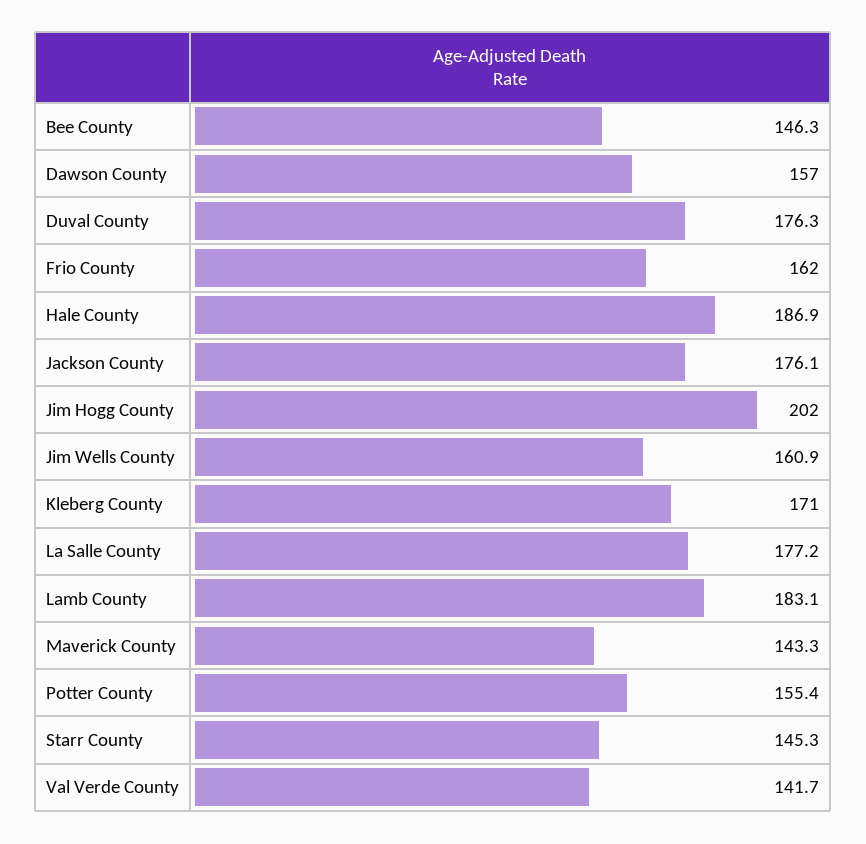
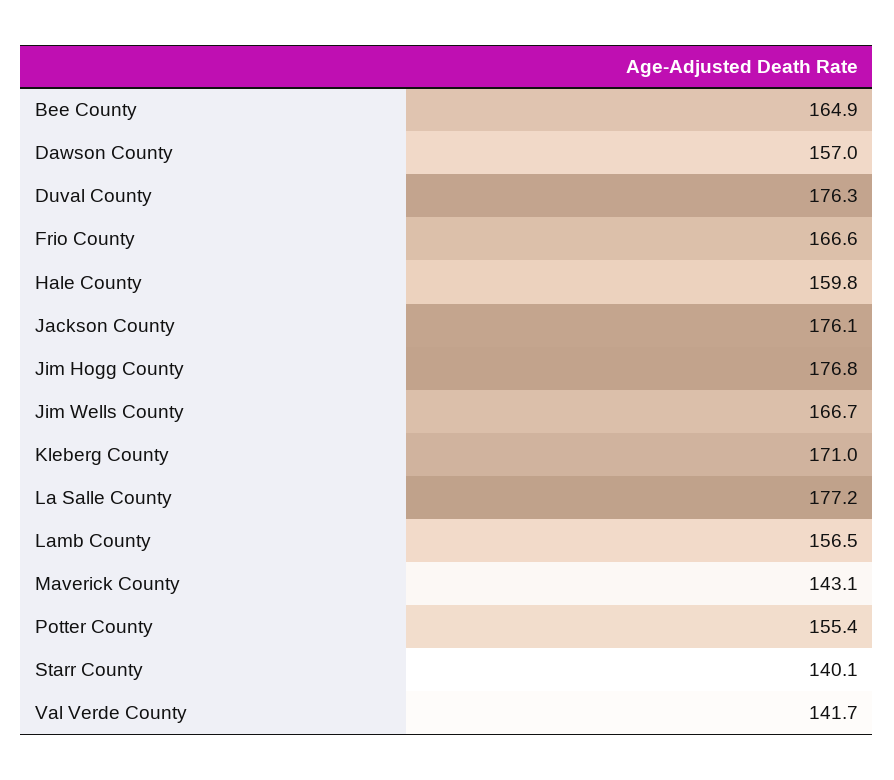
  {
-   "Bee County": 146.3,
+   "Bee County": 164.9,
    "Dawson County": 157,
    "Duval County": 176.3,
-   "Frio County": 162,
+   "Frio County": 166.6,
-   "Hale County": 186.9,
+   "Hale County": 159.8,
    "Jackson County": 176.1,
-   "Jim Hogg County": 202,
+   "Jim Hogg County": 176.8,
-   "Jim Wells County": 160.9,
+   "Jim Wells County": 166.7,
    "Kleberg County": 171,
    "La Salle County": 177.2,
-   "Lamb County": 183.1,
+   "Lamb County": 156.5,
-   "Maverick County": 143.3,
+   "Maverick County": 143.1,
    "Potter County": 155.4,
-   "Starr County": 145.3,
+   "Starr County": 140.1,
    "Val Verde County": 141.7
  }

